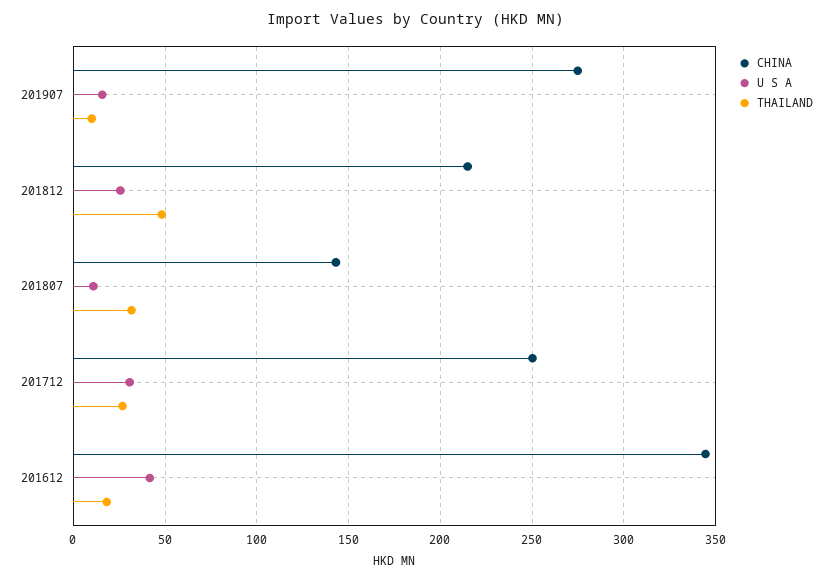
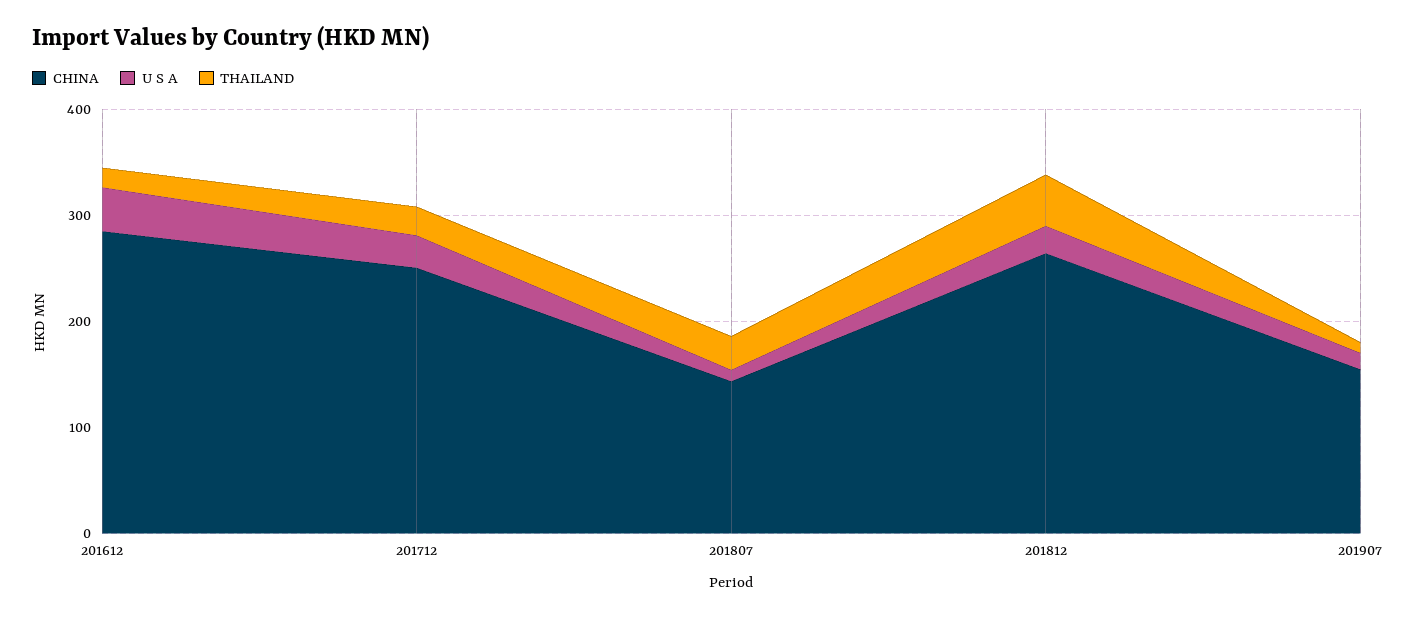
  {
    "CHINA": {
-     "201907": 275,
+     "201907": 160,
-     "201812": 215,
+     "201812": 260,
      "201807": 145,
      "201712": 250,
-     "201612": 345
+     "201612": 280
    },
    "U S A": {
      "201907": 15,
      "201812": 25,
      "201807": 10,
      "201712": 30,
      "201612": 40
    },
    "THAILAND": {
      "201907": 10,
      "201812": 50,
      "201807": 30,
      "201712": 25,
      "201612": 20
    }
  }

